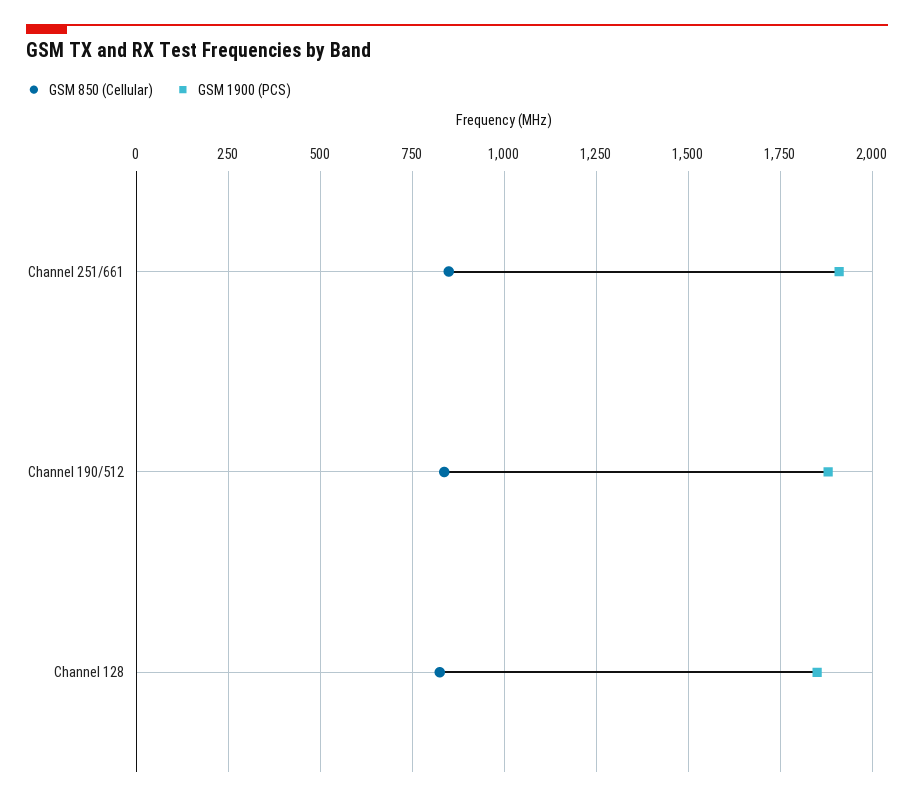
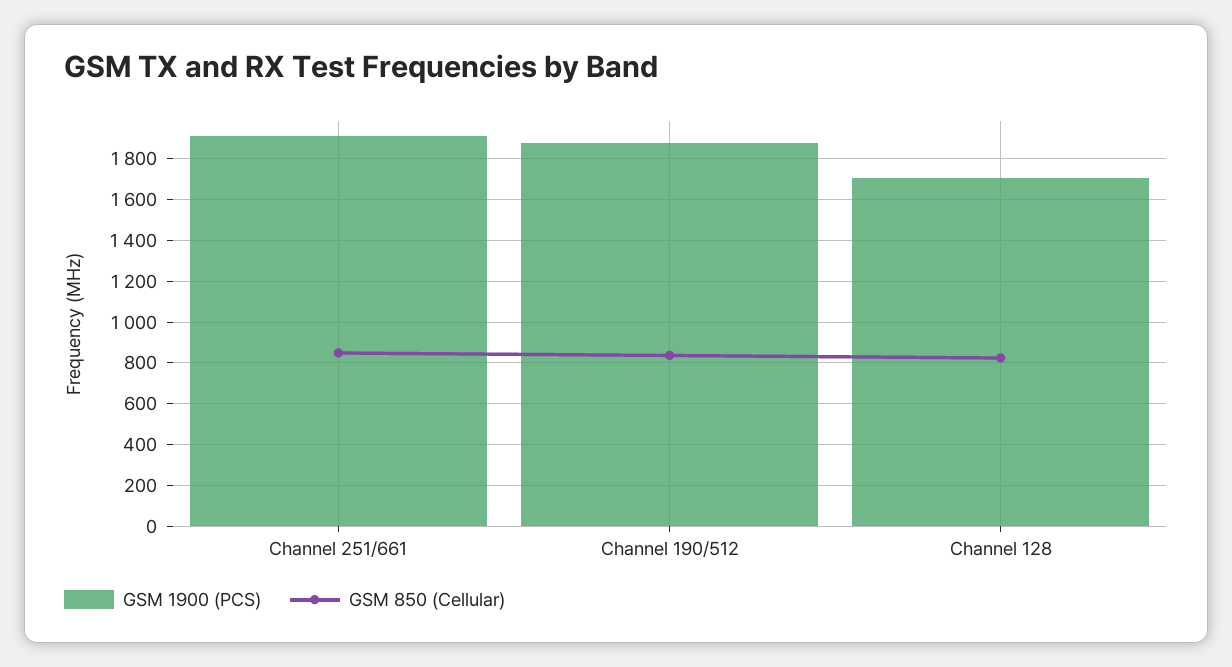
  {
    "GSM 850 (Cellular)": {
      "Channel 251/661": 850,
      "Channel 190/512": 825,
      "Channel 128": 825
    },
    "GSM 1900 (PCS)": {
      "Channel 251/661": 1900,
      "Channel 190/512": 1875,
-     "Channel 128": 1850
+     "Channel 128": 1700
    }
  }

